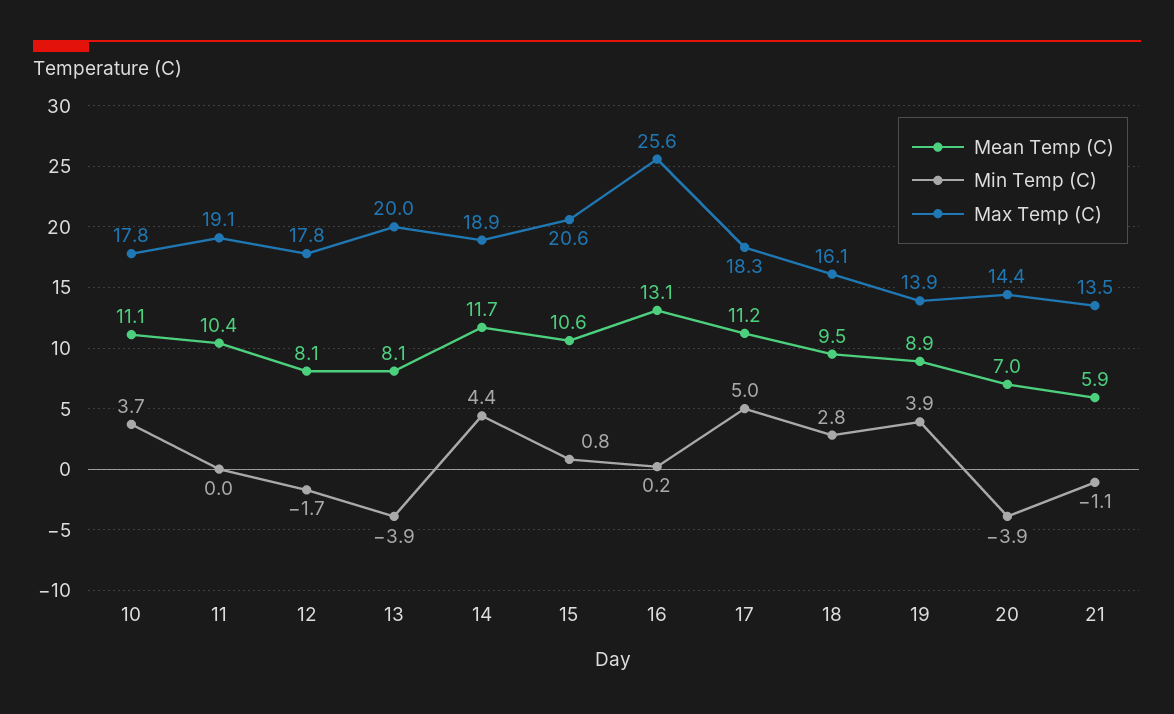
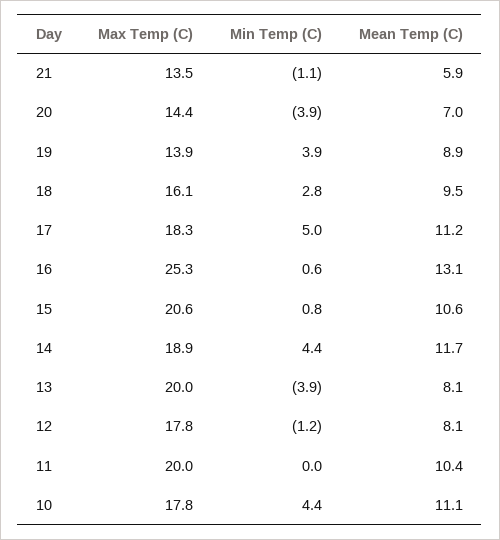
  {
    "Mean Temp (C)": {
      "10": 11.1,
      "11": 10.4,
      "12": 8.1,
      "13": 8.1,
      "14": 11.7,
      "15": 10.6,
      "16": 13.1,
      "17": 11.2,
      "18": 9.5,
      "19": 8.9,
      "20": 7,
      "21": 5.9
    },
    "Min Temp (C)": {
-     "10": 3.7,
+     "10": 4.4,
      "11": 0,
-     "12": -1.7,
+     "12": -1.2,
      "13": -3.9,
      "14": 4.4,
      "15": 0.8,
-     "16": 0.2,
+     "16": 0.6,
      "17": 5,
      "18": 2.8,
      "19": 3.9,
      "20": -3.9,
      "21": -1.1
    },
    "Max Temp (C)": {
      "10": 17.8,
-     "11": 19.1,
+     "11": 20,
      "12": 17.8,
      "13": 20,
      "14": 18.9,
      "15": 20.6,
-     "16": 25.6,
+     "16": 25.3,
      "17": 18.3,
      "18": 16.1,
      "19": 13.9,
      "20": 14.4,
      "21": 13.5
    }
  }

